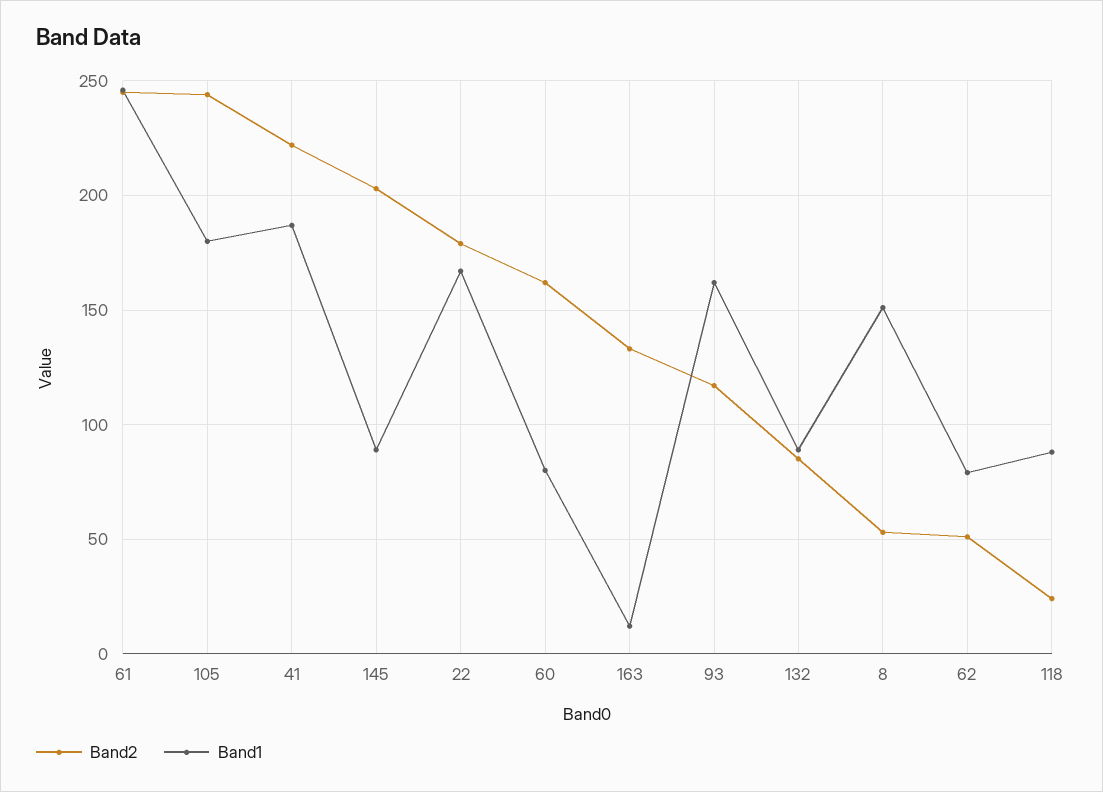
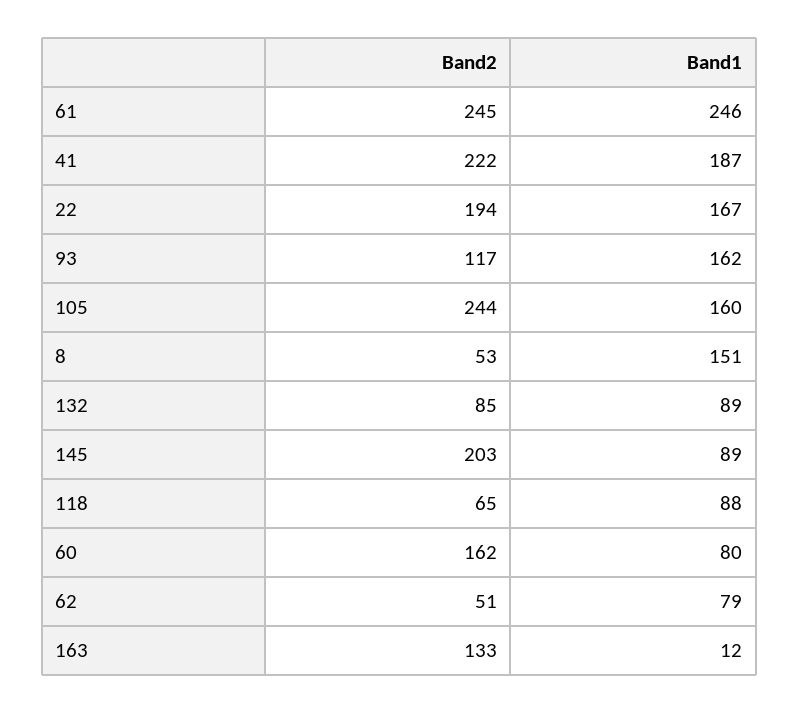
  {
    "Band2": {
      "61": 245,
      "105": 244,
      "41": 222,
      "145": 203,
-     "22": 180,
+     "22": 194,
      "60": 162,
      "163": 133,
      "93": 117,
      "132": 85,
      "8": 53,
      "62": 51,
-     "118": 25
+     "118": 65
    },
    "Band1": {
      "61": 246,
-     "105": 180,
+     "105": 160,
      "41": 187,
      "145": 89,
      "22": 167,
      "60": 80,
      "163": 12,
      "93": 162,
      "132": 89,
      "8": 151,
      "62": 79,
      "118": 88
    }
  }

